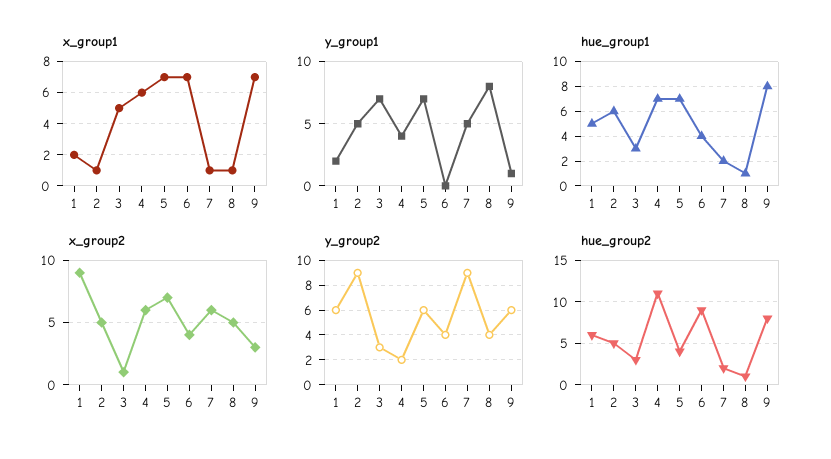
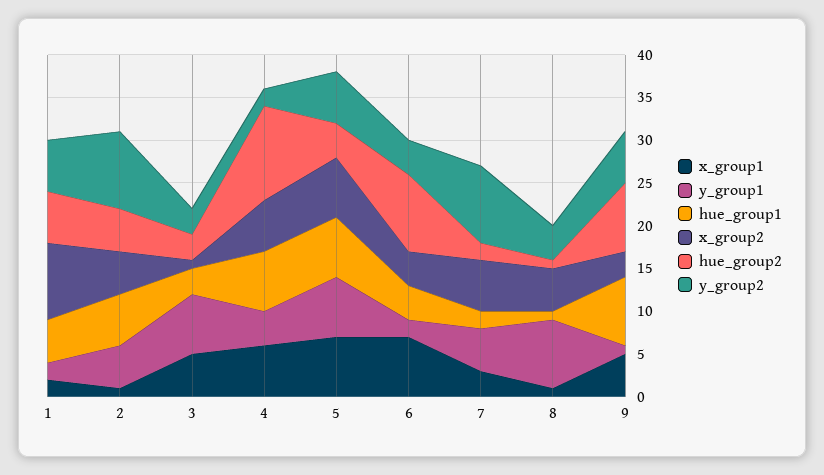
  {
    "x_group1": {
      "1": 2,
      "2": 1,
      "3": 5,
      "4": 6,
      "5": 7,
      "6": 7,
-     "7": 1,
+     "7": 3,
      "8": 1,
-     "9": 7
+     "9": 5
    },
    "y_group1": {
      "1": 2,
      "2": 5,
      "3": 7,
      "4": 4,
      "5": 7,
-     "6": 0,
+     "6": 2,
      "7": 5,
      "8": 8,
      "9": 1
    },
    "hue_group1": {
      "1": 5,
      "2": 6,
      "3": 3,
      "4": 7,
      "5": 7,
      "6": 4,
      "7": 2,
      "8": 1,
      "9": 8
    },
    "x_group2": {
      "1": 9,
      "2": 5,
      "3": 1,
      "4": 6,
      "5": 7,
      "6": 4,
      "7": 6,
      "8": 5,
      "9": 3
    },
    "y_group2": {
      "1": 6,
      "2": 9,
      "3": 3,
      "4": 2,
      "5": 6,
      "6": 4,
      "7": 9,
      "8": 4,
      "9": 6
    },
    "hue_group2": {
      "1": 6,
      "2": 5,
      "3": 3,
      "4": 11,
      "5": 4,
      "6": 9,
      "7": 2,
      "8": 1,
      "9": 8
    }
  }

